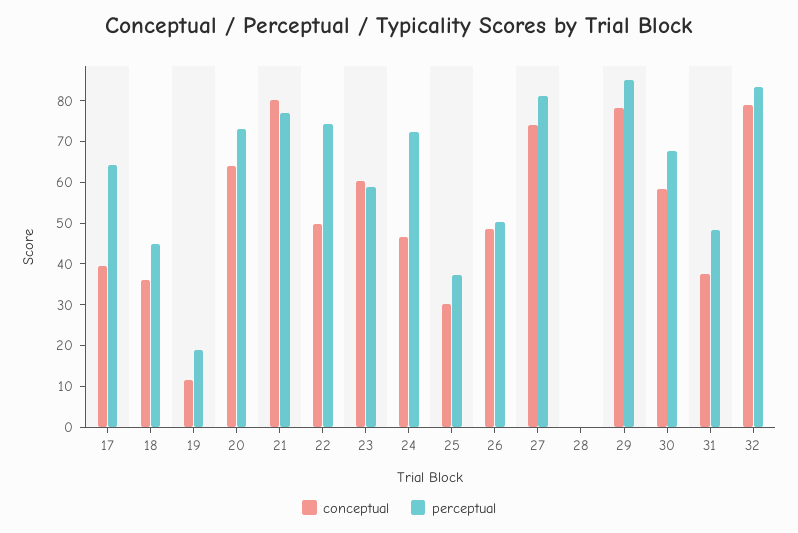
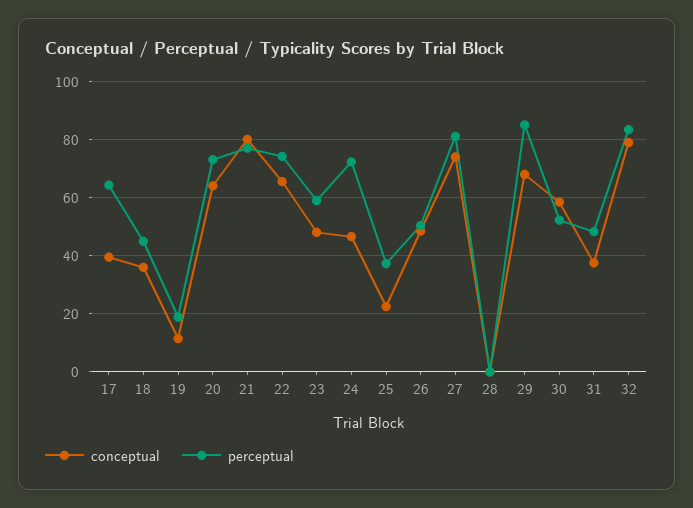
  {
    "conceptual": {
      "17": 40,
      "18": 36,
      "19": 12,
      "20": 64,
      "21": 80,
-     "22": 50,
+     "22": 65,
-     "23": 60,
+     "23": 47.5,
      "24": 46,
-     "25": 30,
+     "25": 22.5,
      "26": 48,
      "27": 74,
      "28": 0,
-     "29": 78,
+     "29": 67.5,
      "30": 58,
      "31": 38,
      "32": 80
    },
    "perceptual": {
      "17": 64,
      "18": 44,
      "19": 18,
      "20": 74,
      "21": 78,
      "22": 74,
      "23": 58,
      "24": 72,
      "25": 38,
      "26": 50,
      "27": 82,
      "28": 0,
      "29": 86,
-     "30": 68,
+     "30": 52.5,
      "31": 48,
      "32": 84
    }
  }

